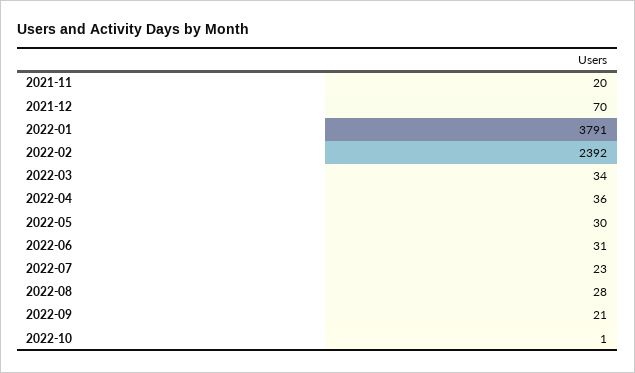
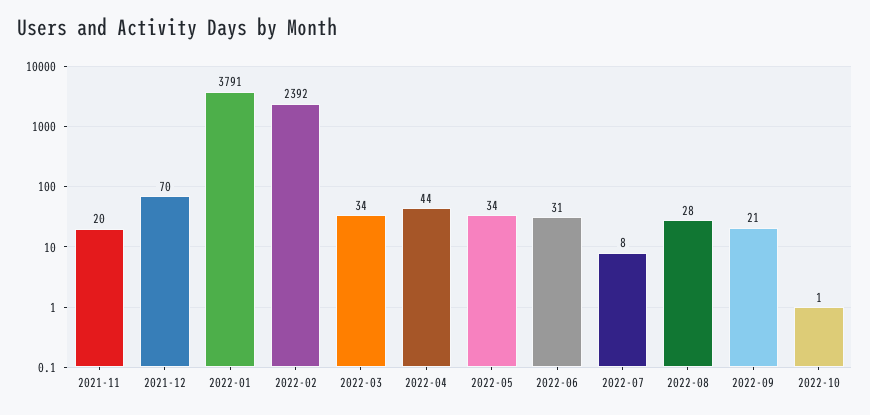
  {
    "2021-11": 20,
    "2021-12": 70,
    "2022-01": 3791,
    "2022-02": 2392,
    "2022-03": 34,
-   "2022-04": 36,
+   "2022-04": 44,
-   "2022-05": 30,
+   "2022-05": 34,
    "2022-06": 31,
-   "2022-07": 23,
+   "2022-07": 8,
    "2022-08": 28,
    "2022-09": 21,
    "2022-10": 1
  }

